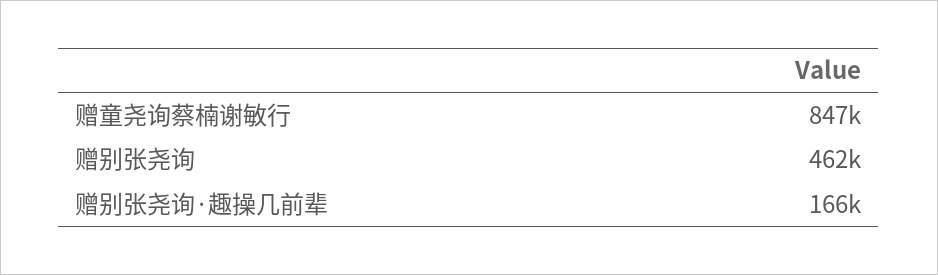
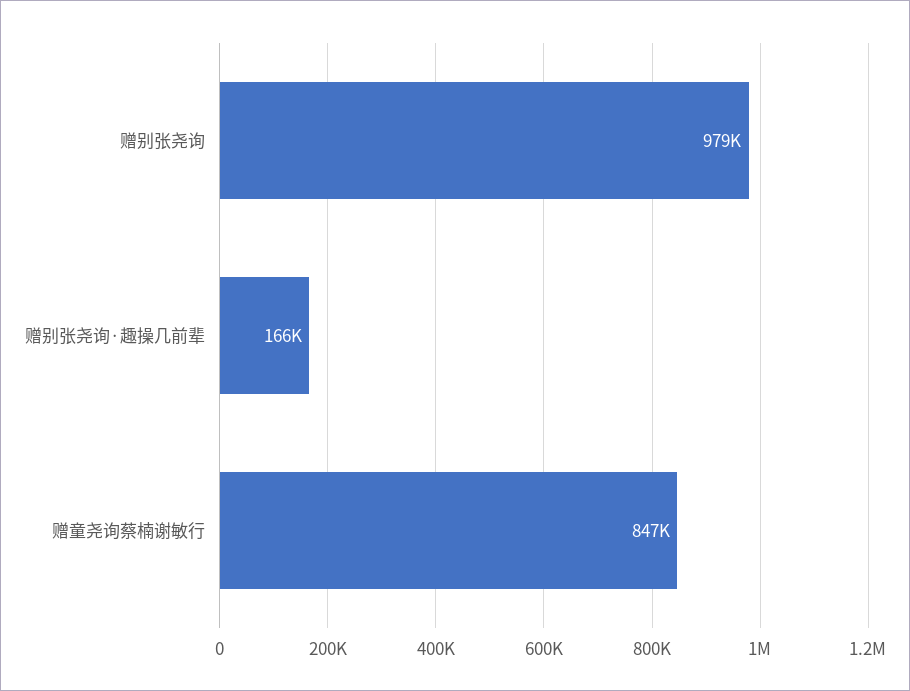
  {
    "赠童尧询蔡楠谢敏行": 847000,
-   "赠别张尧询": 462000,
+   "赠别张尧询": 979000,
    "赠别张尧询·趣操几前辈": 166000
  }

